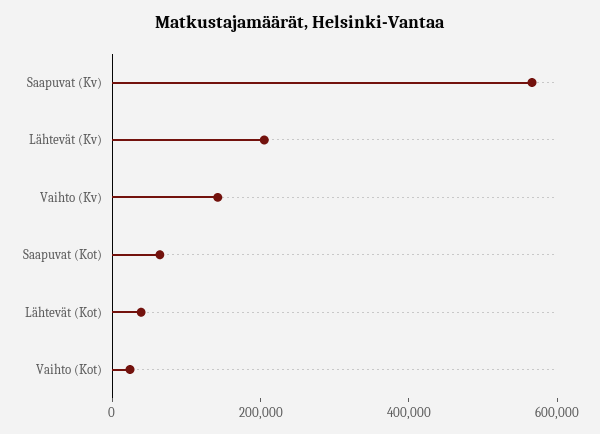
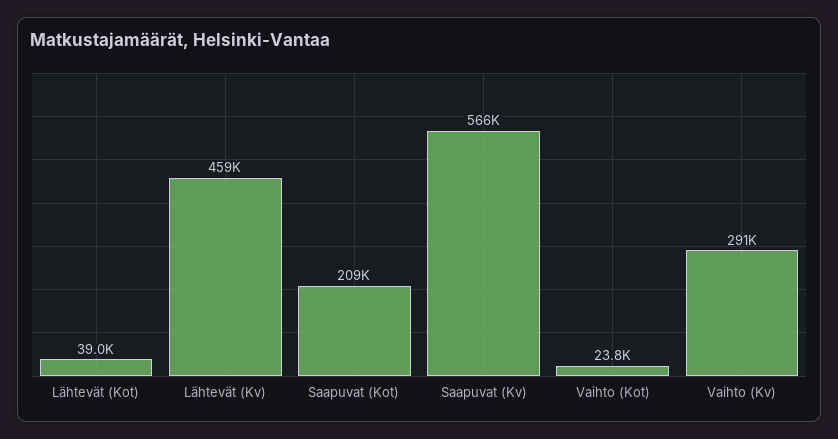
  {
    "Saapuvat (Kv)": 566000,
-   "Lähtevät (Kv)": 200000,
+   "Lähtevät (Kv)": 459000,
-   "Vaihto (Kv)": 150000,
+   "Vaihto (Kv)": 291000,
-   "Saapuvat (Kot)": 50000,
+   "Saapuvat (Kot)": 209000,
    "Lähtevät (Kot)": 39000,
    "Vaihto (Kot)": 23800
  }

